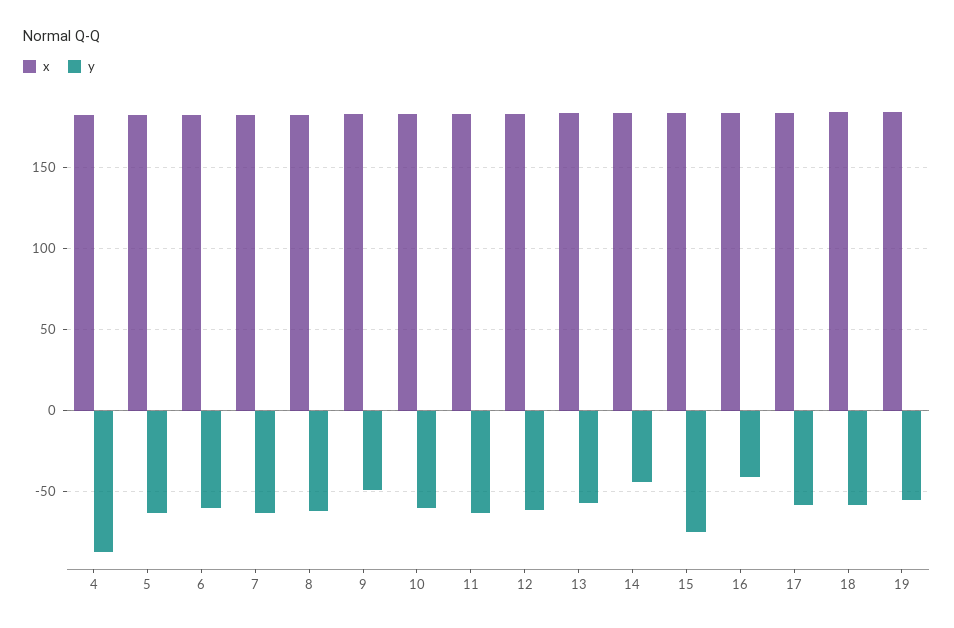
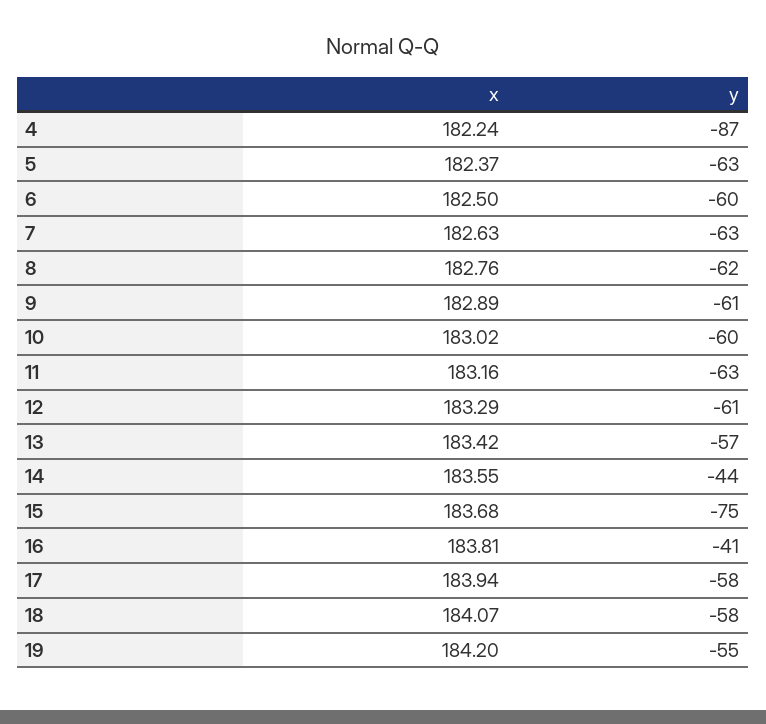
  {
    "x": {
      "4": 182.24,
      "5": 182.37,
      "6": 182.5,
      "7": 182.63,
      "8": 182.76,
      "9": 182.89,
      "10": 183.02,
      "11": 183.16,
      "12": 183.29,
      "13": 183.42,
      "14": 183.55,
      "15": 183.68,
      "16": 183.81,
      "17": 183.94,
      "18": 184.07,
      "19": 184.2
    },
    "y": {
      "4": -87,
      "5": -63,
      "6": -60,
      "7": -63,
      "8": -62,
-     "9": -50,
+     "9": -61,
      "10": -60,
      "11": -63,
      "12": -61,
      "13": -57,
      "14": -44,
      "15": -75,
      "16": -41,
      "17": -58,
      "18": -58,
      "19": -55
    }
  }

